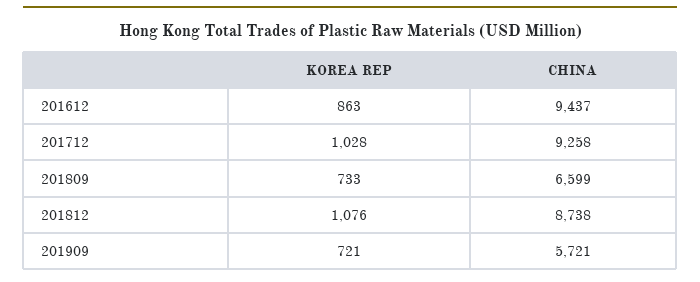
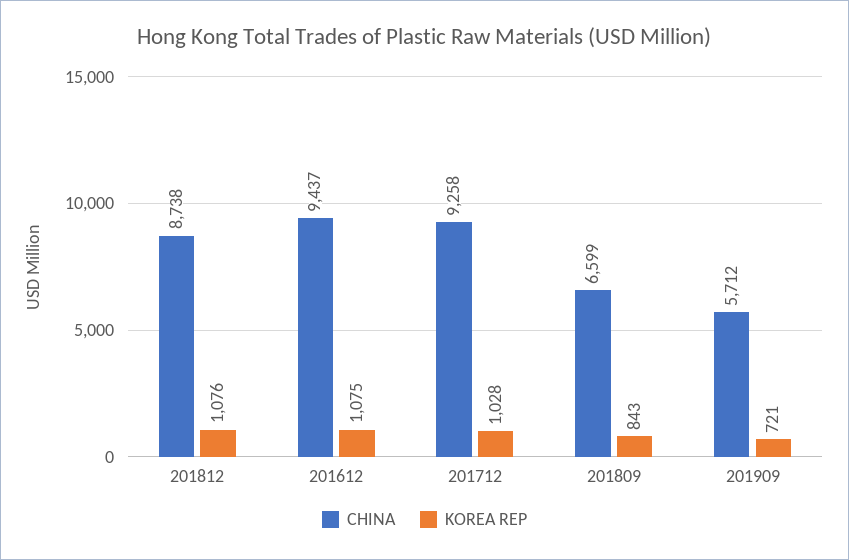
  {
    "KOREA REP": {
-     "201612": 863,
+     "201612": 1075,
      "201712": 1028,
-     "201809": 733,
+     "201809": 843,
      "201812": 1076,
      "201909": 721
    },
    "CHINA": {
      "201612": 9437,
      "201712": 9258,
      "201809": 6599,
      "201812": 8738,
-     "201909": 5721
+     "201909": 5712
    }
  }

